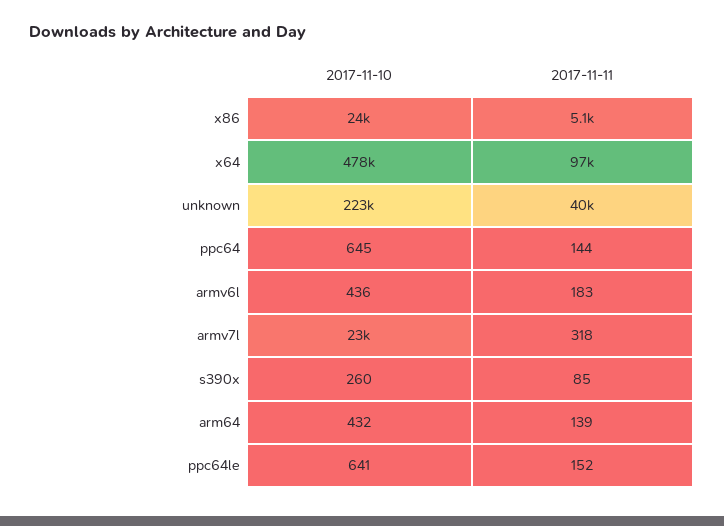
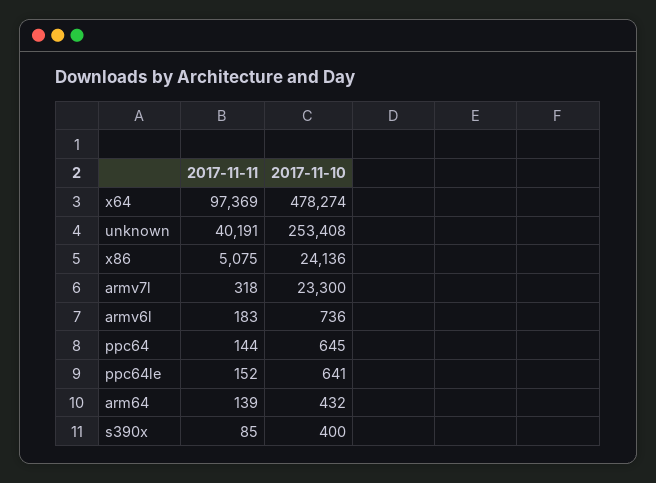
  {
    "2017-11-10": {
      "x86": 24136,
      "x64": 478274,
-     "unknown": 223000,
+     "unknown": 253408,
      "ppc64": 645,
-     "armv6l": 436,
+     "armv6l": 736,
      "armv7l": 23300,
-     "s390x": 260,
+     "s390x": 400,
      "arm64": 432,
      "ppc64le": 641
    },
    "2017-11-11": {
      "x86": 5075,
      "x64": 97369,
      "unknown": 40191,
      "ppc64": 144,
      "armv6l": 183,
      "armv7l": 318,
      "s390x": 85,
      "arm64": 139,
      "ppc64le": 152
    }
  }

